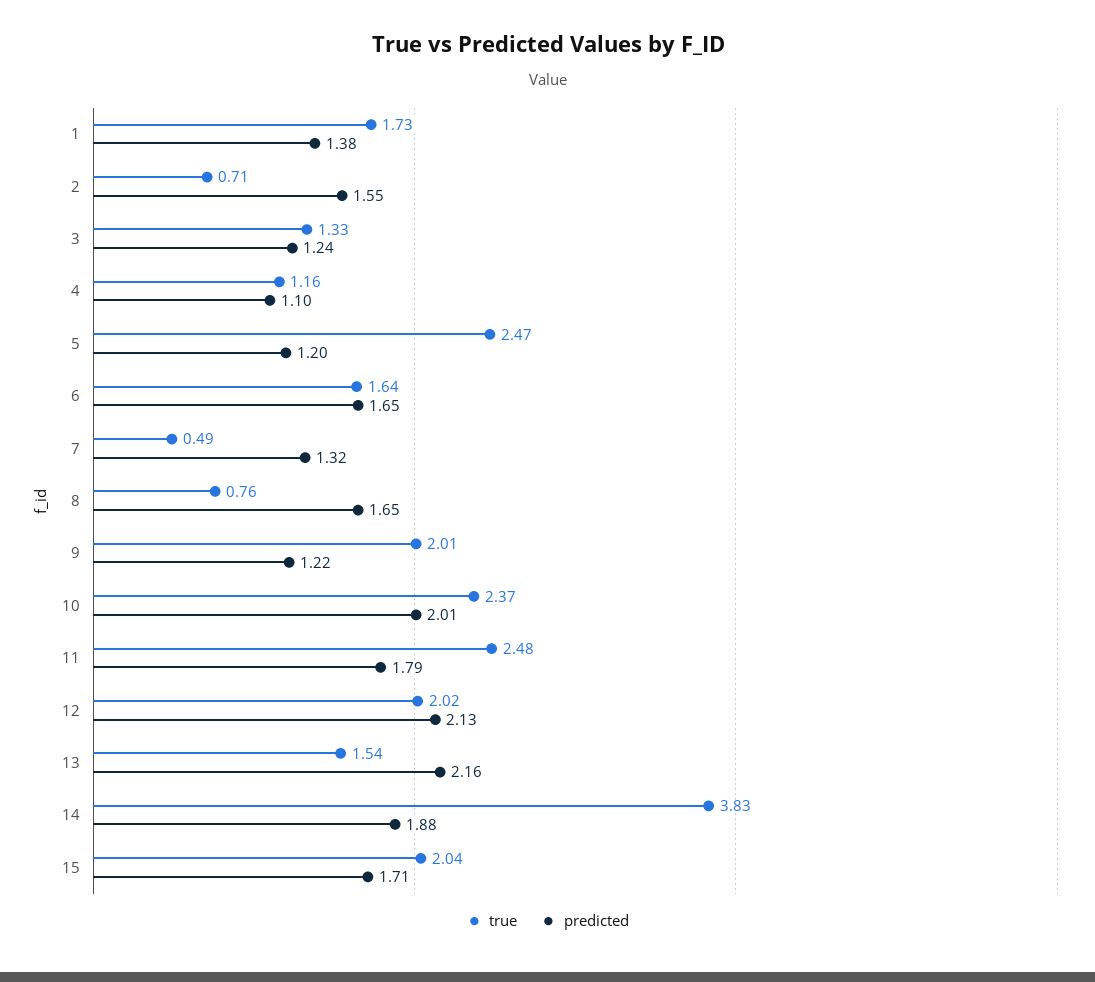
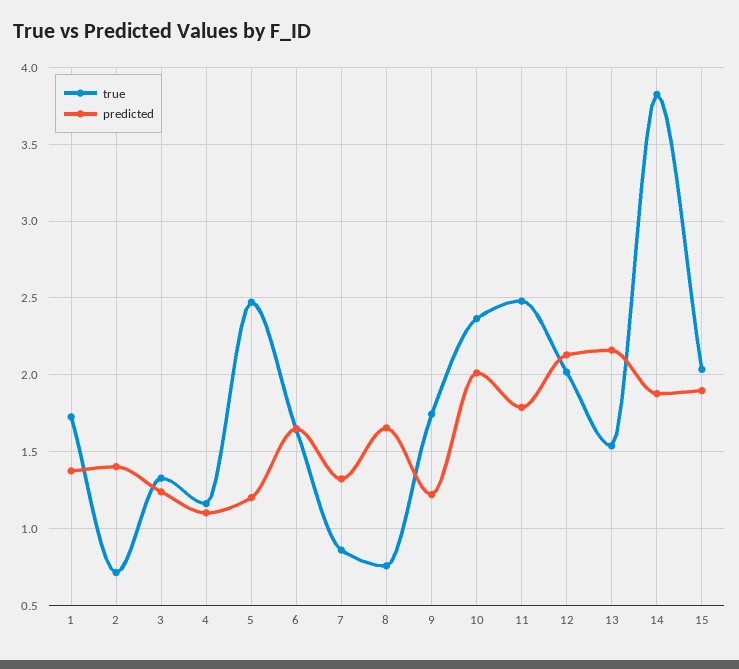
  {
    "true": {
      "1": 1.73,
      "2": 0.71,
      "3": 1.33,
      "4": 1.16,
      "5": 2.47,
      "6": 1.64,
-     "7": 0.49,
+     "7": 0.85,
      "8": 0.76,
-     "9": 2.01,
+     "9": 1.75,
      "10": 2.37,
      "11": 2.48,
      "12": 2.02,
      "13": 1.54,
      "14": 3.83,
      "15": 2.04
    },
    "predicted": {
      "1": 1.38,
-     "2": 1.55,
+     "2": 1.4,
      "3": 1.24,
      "4": 1.1,
      "5": 1.2,
      "6": 1.65,
      "7": 1.32,
      "8": 1.65,
      "9": 1.22,
      "10": 2.01,
      "11": 1.79,
      "12": 2.13,
      "13": 2.16,
      "14": 1.88,
-     "15": 1.71
+     "15": 1.9
    }
  }

